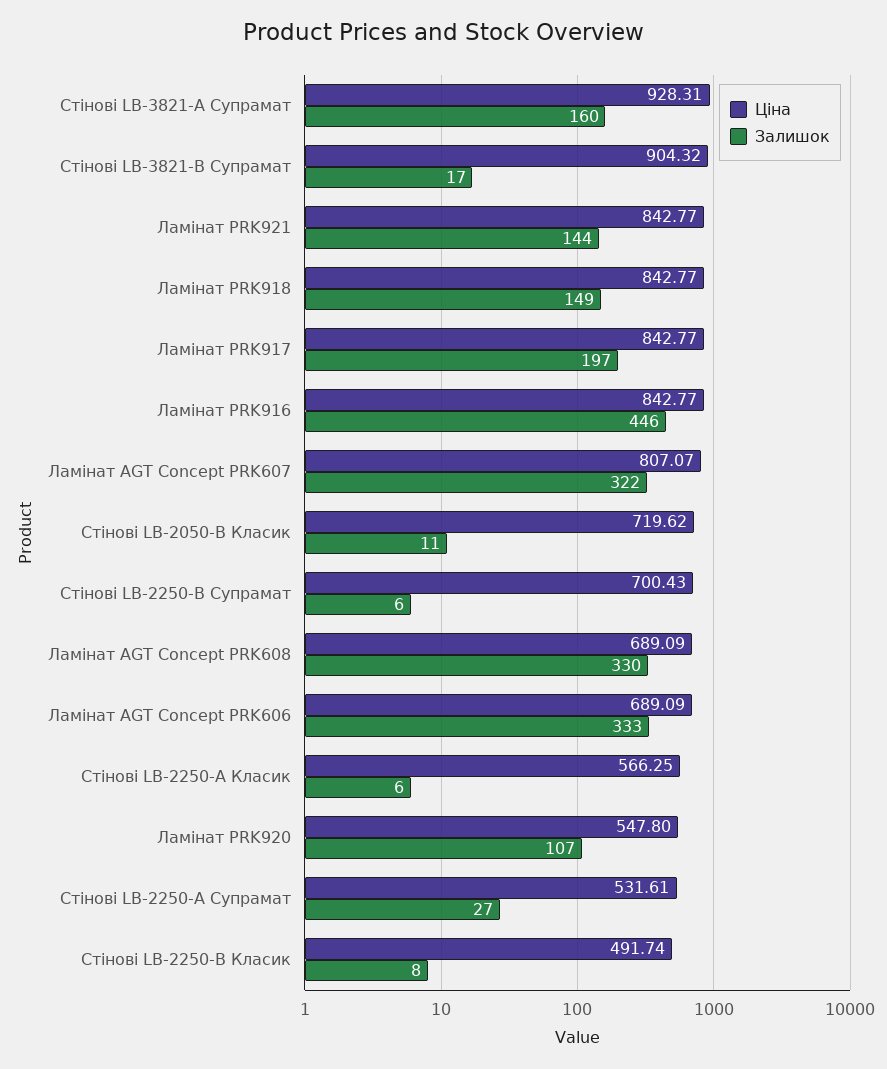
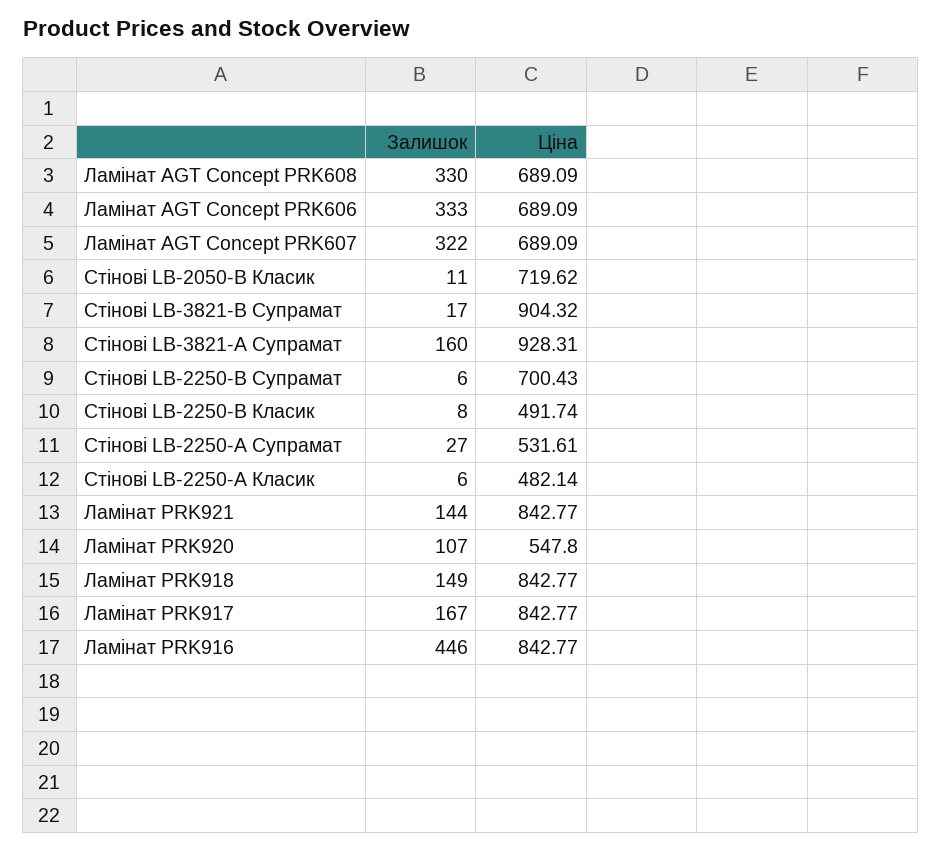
  {
    "Ціна": {
      "Стінові LB-3821-А Супрамат": 928.31,
      "Стінові LB-3821-В Супрамат": 904.32,
      "Ламінат PRK921": 842.77,
      "Ламінат PRK918": 842.77,
      "Ламінат PRK917": 842.77,
      "Ламінат PRK916": 842.77,
-     "Ламінат AGT Concept PRK607": 807.07,
+     "Ламінат AGT Concept PRK607": 689.09,
      "Стінові LB-2050-В Класик": 719.62,
      "Стінові LB-2250-В Супрамат": 700.43,
      "Ламінат AGT Concept PRK608": 689.09,
      "Ламінат AGT Concept PRK606": 689.09,
-     "Стінові LB-2250-А Класик": 566.25,
+     "Стінові LB-2250-А Класик": 482.14,
      "Ламінат PRK920": 547.8,
      "Стінові LB-2250-А Супрамат": 531.61,
      "Стінові LB-2250-В Класик": 491.74
    },
    "Залишок": {
      "Стінові LB-3821-А Супрамат": 160,
      "Стінові LB-3821-В Супрамат": 17,
      "Ламінат PRK921": 144,
      "Ламінат PRK918": 149,
-     "Ламінат PRK917": 197,
+     "Ламінат PRK917": 167,
      "Ламінат PRK916": 446,
      "Ламінат AGT Concept PRK607": 322,
      "Стінові LB-2050-В Класик": 11,
      "Стінові LB-2250-В Супрамат": 6,
      "Ламінат AGT Concept PRK608": 330,
      "Ламінат AGT Concept PRK606": 333,
      "Стінові LB-2250-А Класик": 6,
      "Ламінат PRK920": 107,
      "Стінові LB-2250-А Супрамат": 27,
      "Стінові LB-2250-В Класик": 8
    }
  }

